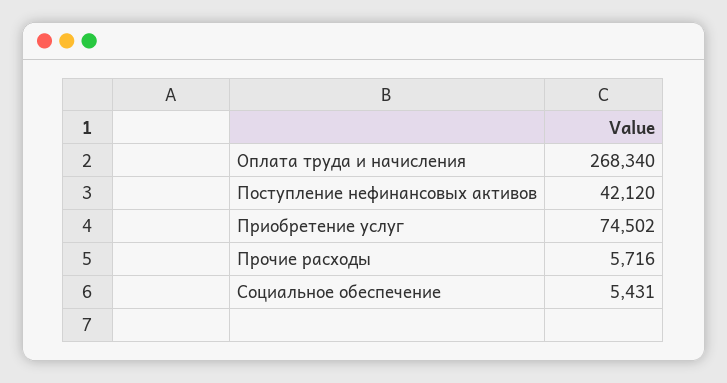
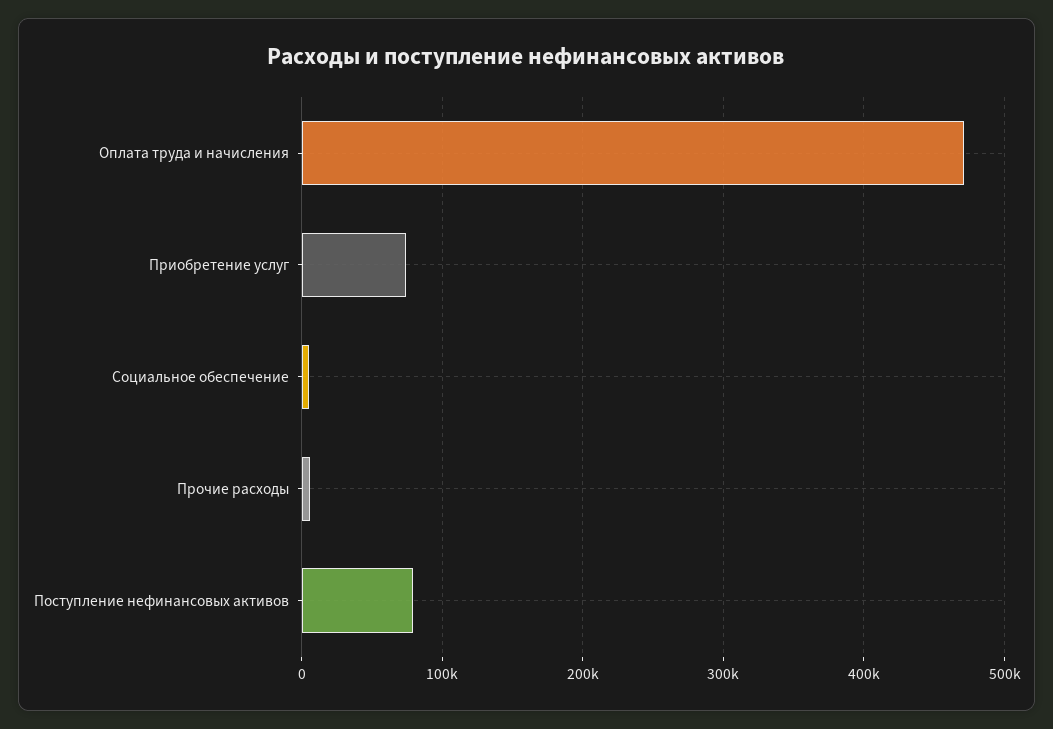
  {
-   "Оплата труда и начисления": 268340,
+   "Оплата труда и начисления": 470000,
-   "Поступление нефинансовых активов": 42120,
+   "Поступление нефинансовых активов": 80000,
    "Приобретение услуг": 74502,
    "Прочие расходы": 5716,
    "Социальное обеспечение": 5431
  }

